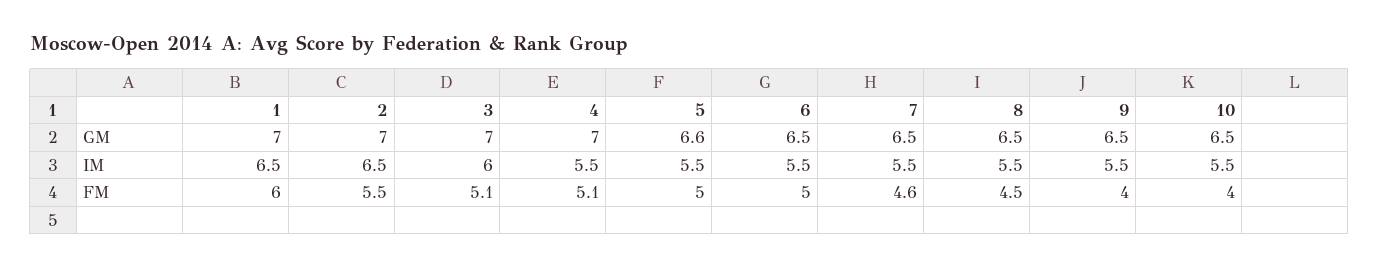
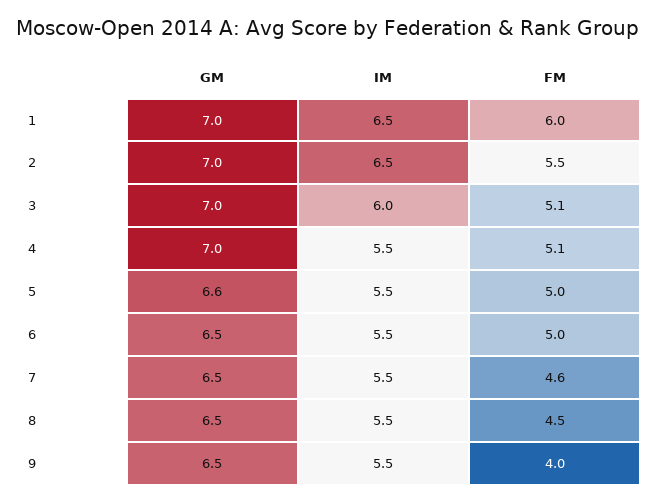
  {
    "1": {
      "GM": 7,
      "IM": 6.5,
      "FM": 6
    },
    "2": {
      "GM": 7,
      "IM": 6.5,
      "FM": 5.5
    },
    "3": {
      "GM": 7,
      "IM": 6,
      "FM": 5.1
    },
    "4": {
      "GM": 7,
      "IM": 5.5,
      "FM": 5.1
    },
    "5": {
      "GM": 6.6,
      "IM": 5.5,
      "FM": 5
    },
    "6": {
      "GM": 6.5,
      "IM": 5.5,
      "FM": 5
    },
    "7": {
      "GM": 6.5,
      "IM": 5.5,
      "FM": 4.6
    },
    "8": {
      "GM": 6.5,
      "IM": 5.5,
      "FM": 4.5
    },
    "9": {
      "GM": 6.5,
      "IM": 5.5,
      "FM": 4
-   },
+   }
-   "10": {
-     "GM": 6.5,
-     "IM": 5.5,
-     "FM": 4
-   }
  }

